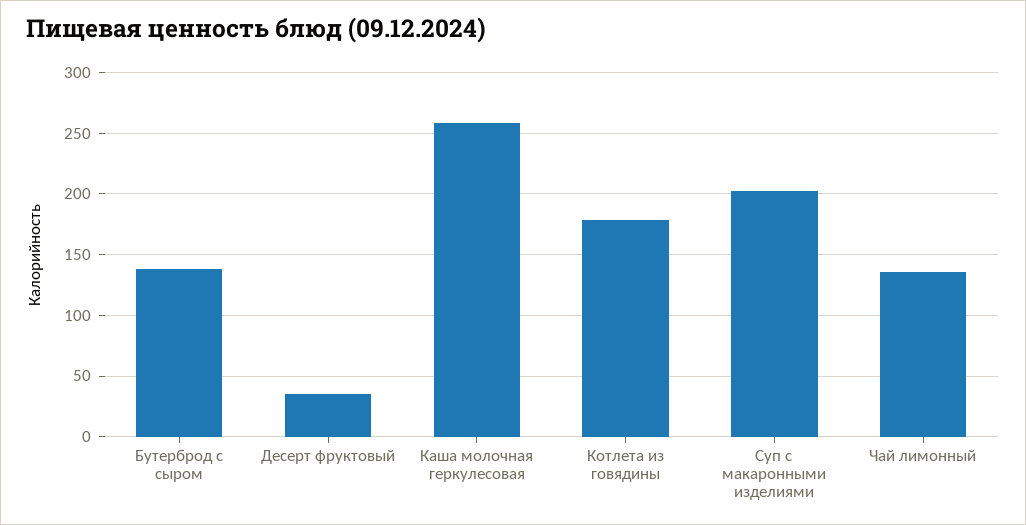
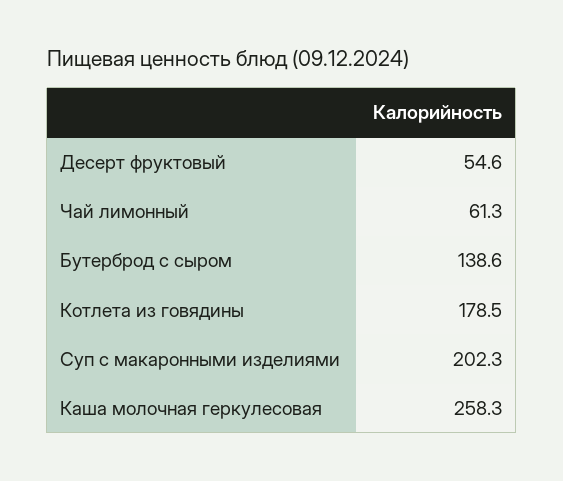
  {
    "Бутерброд с сыром": 138.6,
-   "Десерт фруктовый": 35,
+   "Десерт фруктовый": 54.6,
    "Каша молочная геркулесовая": 258.3,
    "Котлета из говядины": 178.5,
    "Суп с макаронными изделиями": 202.3,
-   "Чай лимонный": 135
+   "Чай лимонный": 61.3
  }

